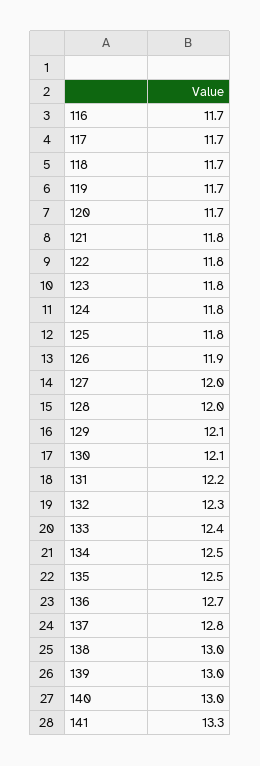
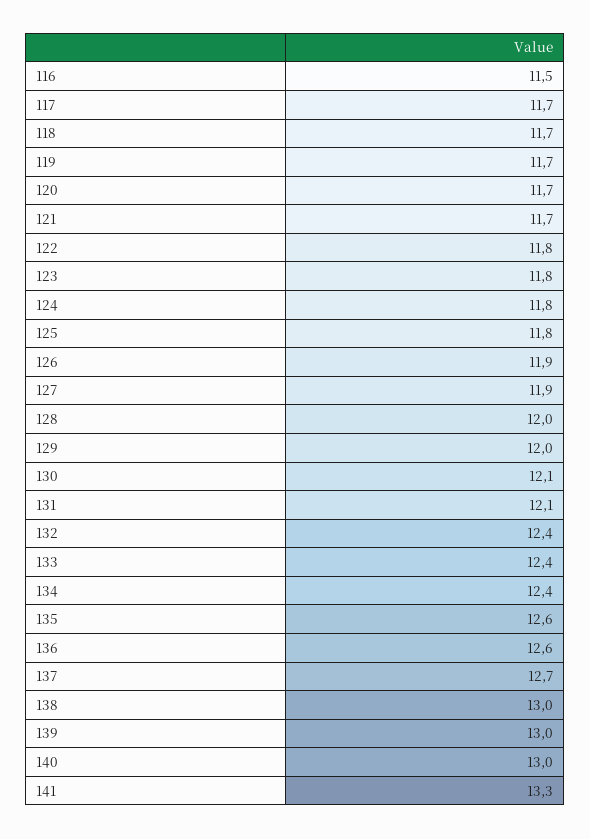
  {
-   "116": 11.7,
+   "116": 11.5,
    "117": 11.7,
    "118": 11.7,
    "119": 11.7,
    "120": 11.7,
-   "121": 11.8,
+   "121": 11.7,
    "122": 11.8,
    "123": 11.8,
    "124": 11.8,
    "125": 11.8,
    "126": 11.9,
-   "127": 12,
+   "127": 11.9,
    "128": 12,
-   "129": 12.1,
+   "129": 12,
    "130": 12.1,
-   "131": 12.2,
+   "131": 12.1,
-   "132": 12.3,
+   "132": 12.4,
    "133": 12.4,
-   "134": 12.5,
+   "134": 12.4,
-   "135": 12.5,
+   "135": 12.6,
-   "136": 12.7,
+   "136": 12.6,
-   "137": 12.8,
+   "137": 12.7,
    "138": 13,
    "139": 13,
    "140": 13,
    "141": 13.3
  }

